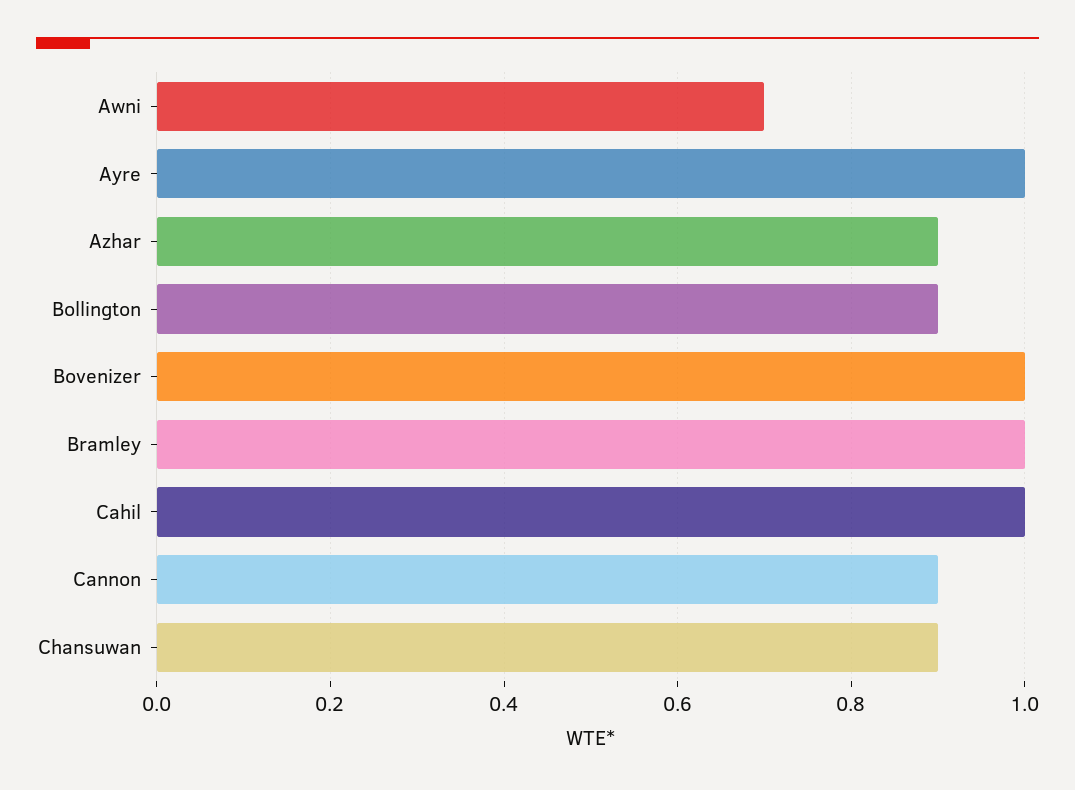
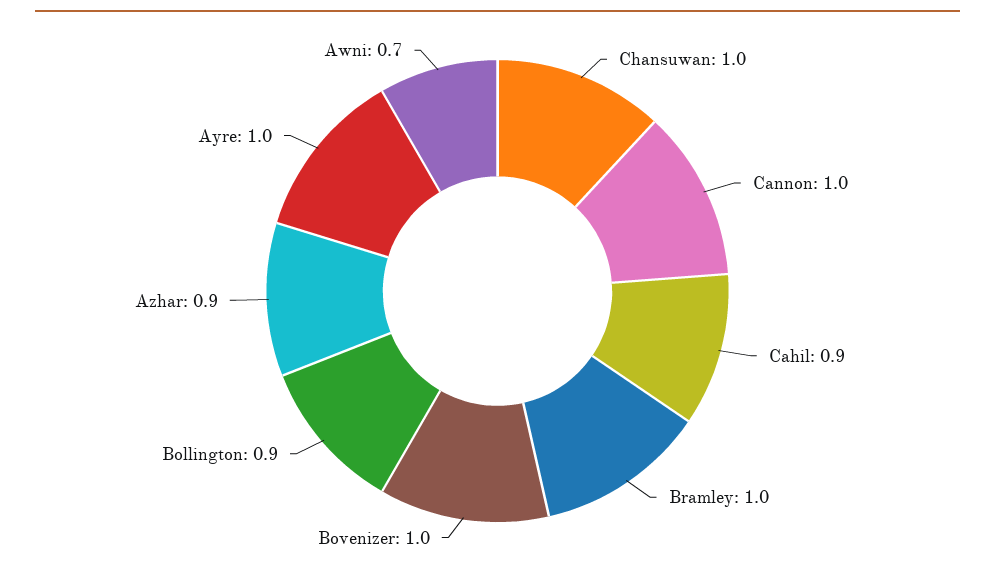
  {
    "Awni": 0.7,
    "Ayre": 1,
    "Azhar": 0.9,
    "Bollington": 0.9,
    "Bovenizer": 1,
    "Bramley": 1,
-   "Cahil": 1,
+   "Cahil": 0.9,
-   "Cannon": 0.9,
+   "Cannon": 1,
-   "Chansuwan": 0.9
+   "Chansuwan": 1
  }

